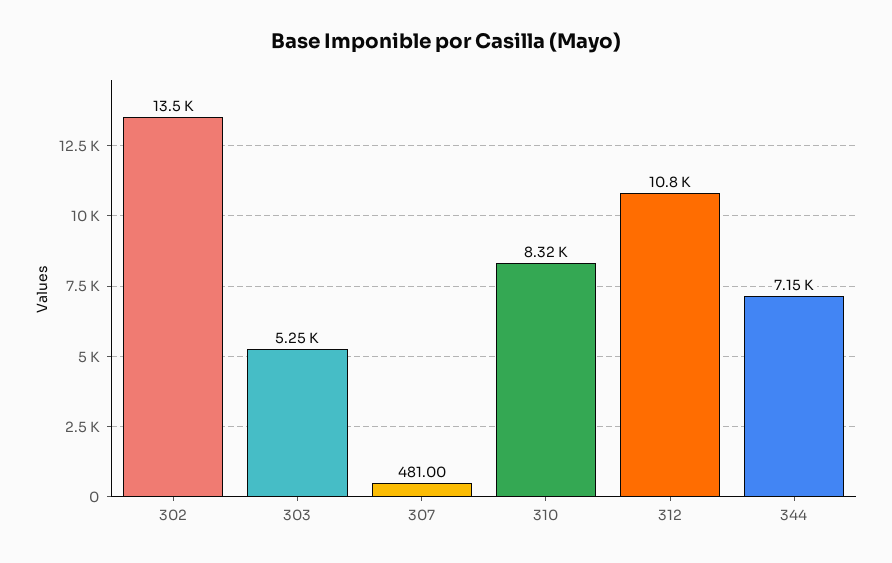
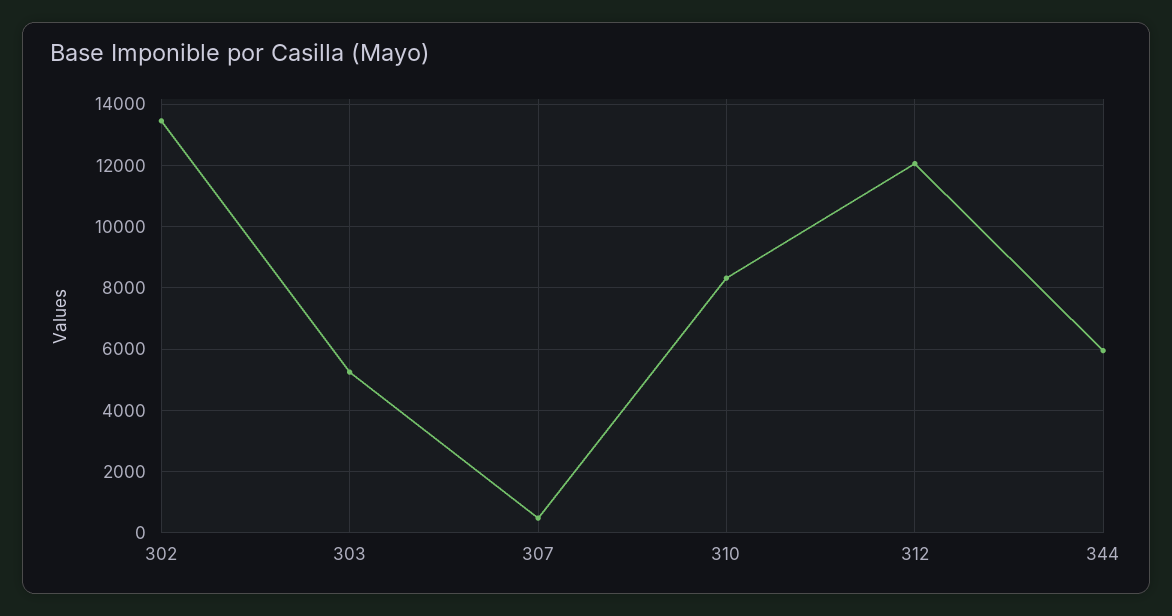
  {
    "302": 13500,
    "303": 5250,
    "307": 481,
    "310": 8320,
-   "312": 10800,
+   "312": 12000,
-   "344": 7150
+   "344": 6000
  }

